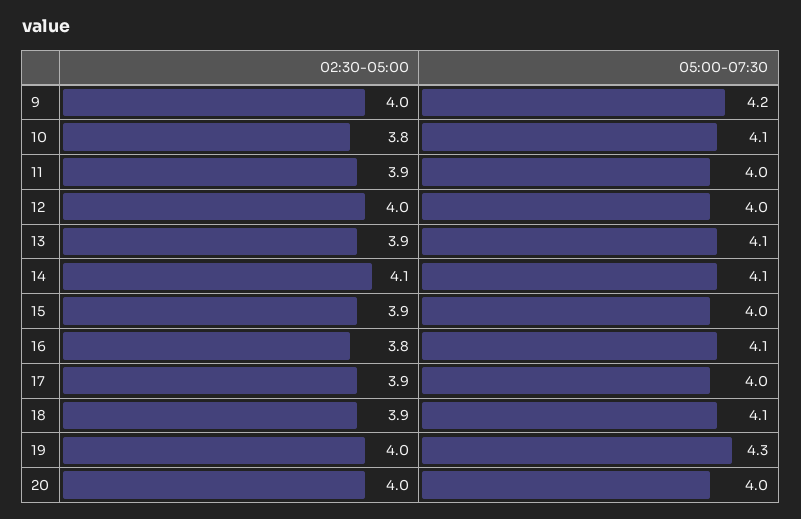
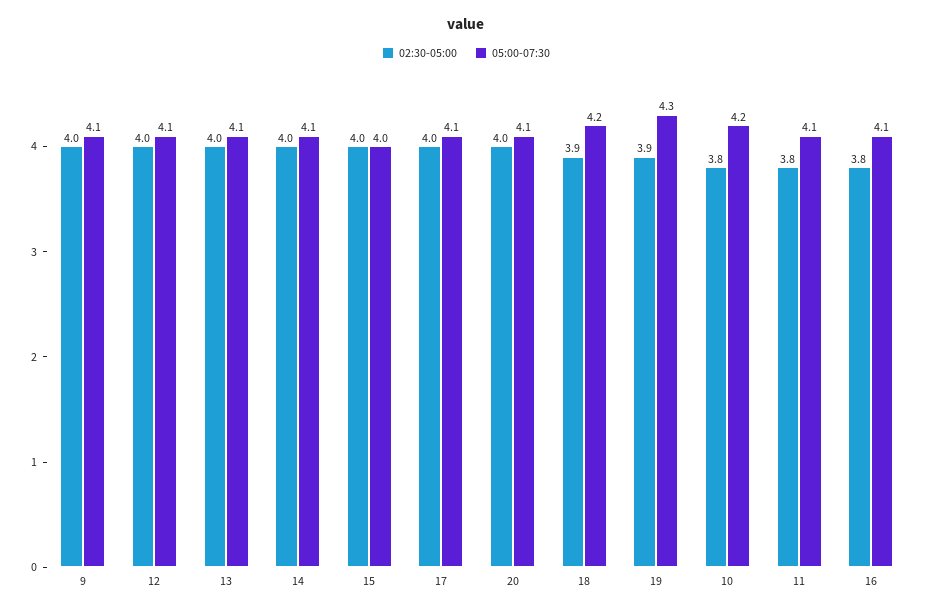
  {
    "02:30-05:00": {
      "9": 4,
      "10": 3.8,
-     "11": 3.9,
+     "11": 3.8,
      "12": 4,
-     "13": 3.9,
+     "13": 4,
-     "14": 4.1,
+     "14": 4,
-     "15": 3.9,
+     "15": 4,
      "16": 3.8,
-     "17": 3.9,
+     "17": 4,
      "18": 3.9,
-     "19": 4,
+     "19": 3.9,
      "20": 4
    },
    "05:00-07:30": {
-     "9": 4.2,
+     "9": 4.1,
-     "10": 4.1,
+     "10": 4.2,
-     "11": 4,
+     "11": 4.1,
-     "12": 4,
+     "12": 4.1,
      "13": 4.1,
      "14": 4.1,
      "15": 4,
      "16": 4.1,
-     "17": 4,
+     "17": 4.1,
-     "18": 4.1,
+     "18": 4.2,
      "19": 4.3,
-     "20": 4
+     "20": 4.1
    }
  }

